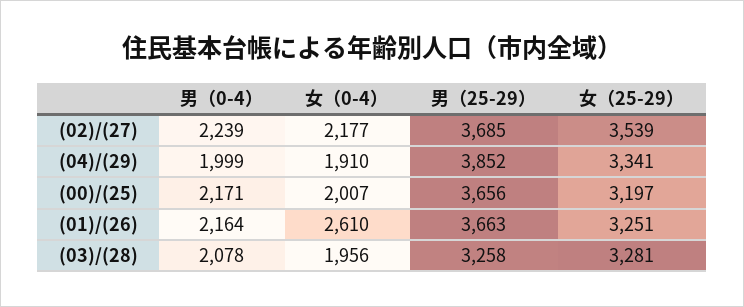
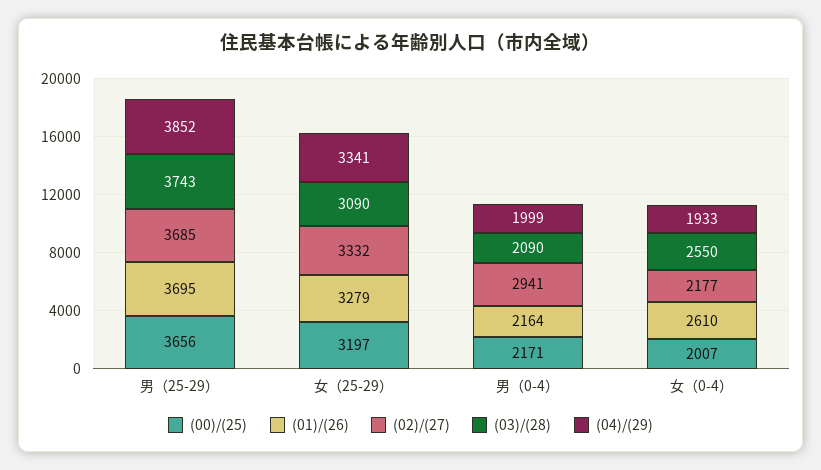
  {
    "(02)/(27)": {
-     "男（0-4）": 2239,
+     "男（0-4）": 2941,
      "女（0-4）": 2177,
      "男（25-29）": 3685,
-     "女（25-29）": 3539
+     "女（25-29）": 3332
    },
    "(04)/(29)": {
      "男（0-4）": 1999,
-     "女（0-4）": 1910,
+     "女（0-4）": 1933,
      "男（25-29）": 3852,
      "女（25-29）": 3341
    },
    "(00)/(25)": {
      "男（0-4）": 2171,
      "女（0-4）": 2007,
      "男（25-29）": 3656,
      "女（25-29）": 3197
    },
    "(01)/(26)": {
      "男（0-4）": 2164,
      "女（0-4）": 2610,
-     "男（25-29）": 3663,
+     "男（25-29）": 3695,
-     "女（25-29）": 3251
+     "女（25-29）": 3279
    },
    "(03)/(28)": {
-     "男（0-4）": 2078,
+     "男（0-4）": 2090,
-     "女（0-4）": 1956,
+     "女（0-4）": 2550,
-     "男（25-29）": 3258,
+     "男（25-29）": 3743,
-     "女（25-29）": 3281
+     "女（25-29）": 3090
    }
  }

